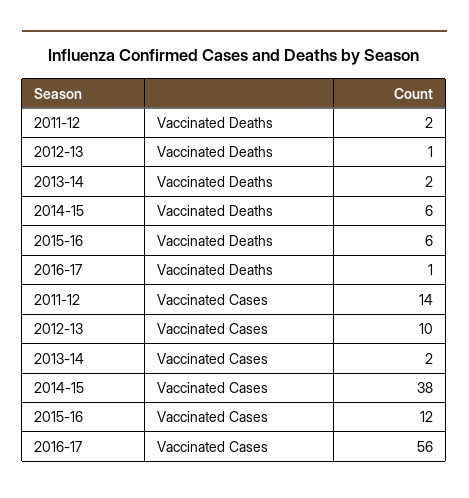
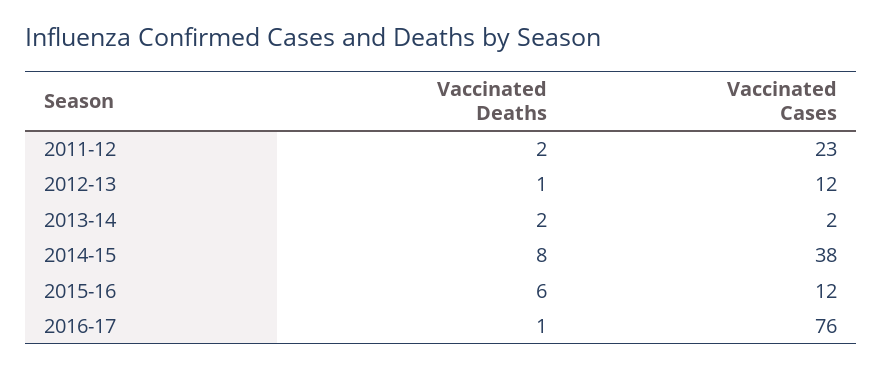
  {
    "2011-12": {
      "Vaccinated Deaths": 2,
-     "Vaccinated Cases": 14
+     "Vaccinated Cases": 23
    },
    "2012-13": {
      "Vaccinated Deaths": 1,
-     "Vaccinated Cases": 10
+     "Vaccinated Cases": 12
    },
    "2013-14": {
      "Vaccinated Deaths": 2,
      "Vaccinated Cases": 2
    },
    "2014-15": {
-     "Vaccinated Deaths": 6,
+     "Vaccinated Deaths": 8,
      "Vaccinated Cases": 38
    },
    "2015-16": {
      "Vaccinated Deaths": 6,
      "Vaccinated Cases": 12
    },
    "2016-17": {
      "Vaccinated Deaths": 1,
-     "Vaccinated Cases": 56
+     "Vaccinated Cases": 76
    }
  }

